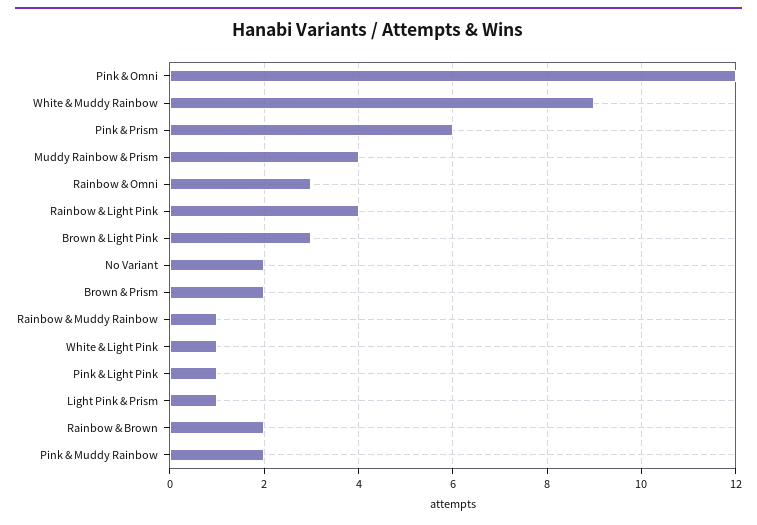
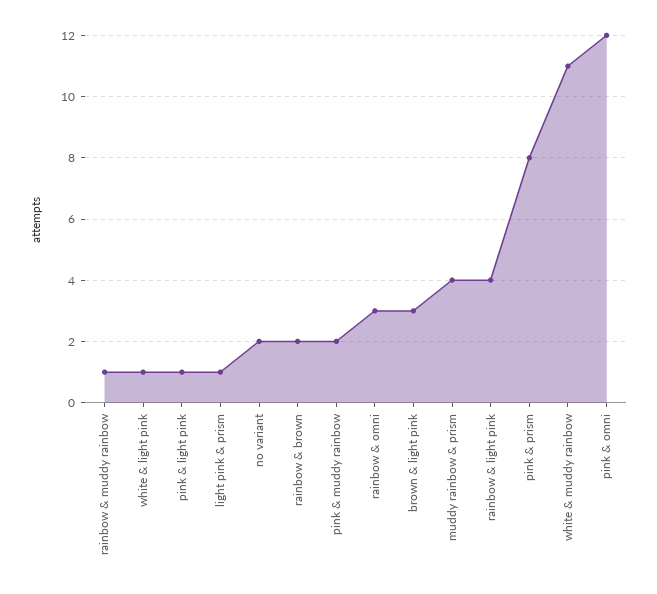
  {
    "Pink & Omni": 12,
-   "White & Muddy Rainbow": 9,
+   "White & Muddy Rainbow": 11,
-   "Pink & Prism": 6,
+   "Pink & Prism": 8,
    "Muddy Rainbow & Prism": 4,
    "Rainbow & Omni": 3,
    "Rainbow & Light Pink": 4,
    "Brown & Light Pink": 3,
    "No Variant": 2,
-   "Brown & Prism": 2,
    "Rainbow & Muddy Rainbow": 1,
    "White & Light Pink": 1,
    "Pink & Light Pink": 1,
    "Light Pink & Prism": 1,
    "Rainbow & Brown": 2,
    "Pink & Muddy Rainbow": 2
  }

